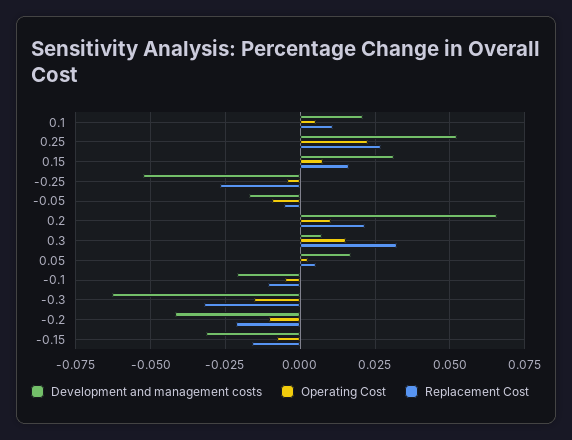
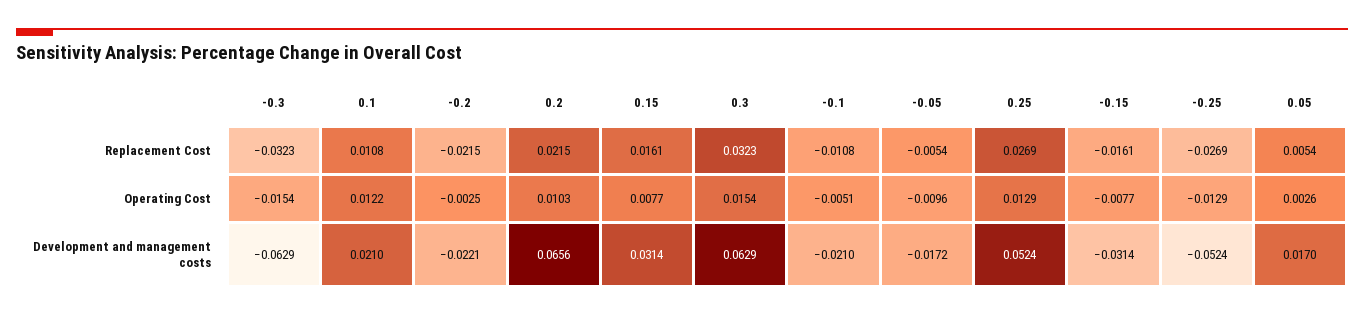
  {
    "Development and management costs": {
      "0.1": 0.021,
      "0.25": 0.0524,
      "0.15": 0.0314,
      "-0.25": -0.0524,
      "-0.05": -0.0172,
      "0.2": 0.0656,
-     "0.3": 0.0075,
+     "0.3": 0.0629,
      "0.05": 0.017,
      "-0.1": -0.021,
      "-0.3": -0.0629,
-     "-0.2": -0.0425,
+     "-0.2": -0.0221,
      "-0.15": -0.0314
    },
    "Operating Cost": {
-     "0.1": 0.005,
+     "0.1": 0.0122,
-     "0.25": 0.0225,
+     "0.25": 0.0129,
      "0.15": 0.0077,
-     "-0.25": -0.005,
+     "-0.25": -0.0129,
      "-0.05": -0.0096,
      "0.2": 0.0103,
      "0.3": 0.0154,
      "0.05": 0.0026,
      "-0.1": -0.0051,
      "-0.3": -0.0154,
-     "-0.2": -0.01,
+     "-0.2": -0.0025,
      "-0.15": -0.0077
    },
    "Replacement Cost": {
      "0.1": 0.0108,
      "0.25": 0.0269,
      "0.15": 0.0161,
      "-0.25": -0.0269,
      "-0.05": -0.0054,
      "0.2": 0.0215,
      "0.3": 0.0323,
      "0.05": 0.0054,
      "-0.1": -0.0108,
      "-0.3": -0.0323,
      "-0.2": -0.0215,
      "-0.15": -0.0161
    }
  }

